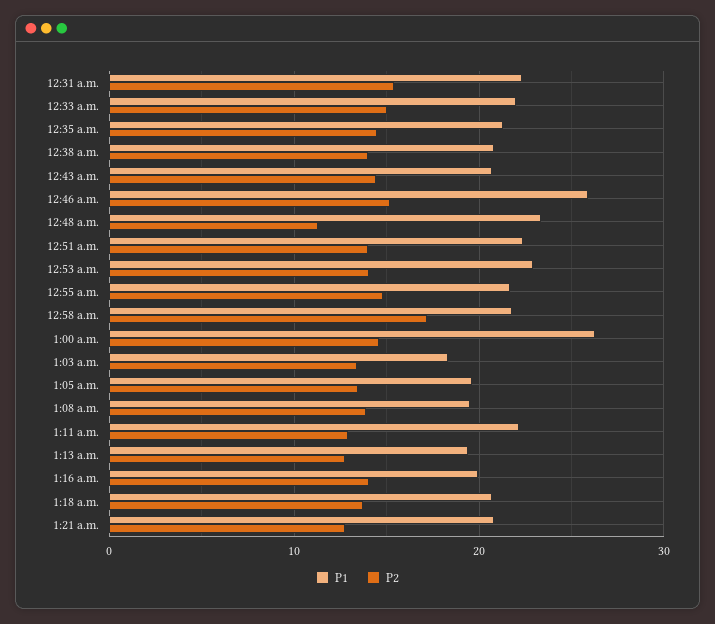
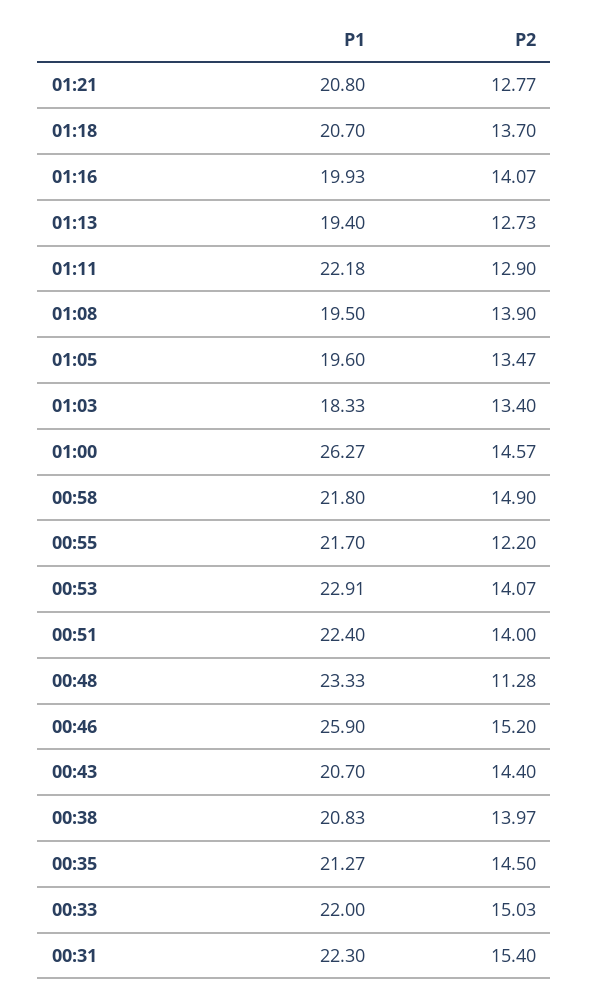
  {
    "P1": {
      "12:31 a.m.": 22.3,
      "12:33 a.m.": 22,
      "12:35 a.m.": 21.27,
      "12:38 a.m.": 20.83,
      "12:43 a.m.": 20.7,
      "12:46 a.m.": 25.9,
      "12:48 a.m.": 23.33,
      "12:51 a.m.": 22.4,
      "12:53 a.m.": 22.91,
      "12:55 a.m.": 21.7,
      "12:58 a.m.": 21.8,
      "1:00 a.m.": 26.27,
      "1:03 a.m.": 18.33,
      "1:05 a.m.": 19.6,
      "1:08 a.m.": 19.5,
      "1:11 a.m.": 22.18,
      "1:13 a.m.": 19.4,
      "1:16 a.m.": 19.93,
      "1:18 a.m.": 20.7,
      "1:21 a.m.": 20.8
    },
    "P2": {
      "12:31 a.m.": 15.4,
      "12:33 a.m.": 15.03,
      "12:35 a.m.": 14.5,
      "12:38 a.m.": 13.97,
      "12:43 a.m.": 14.4,
      "12:46 a.m.": 15.2,
      "12:48 a.m.": 11.28,
      "12:51 a.m.": 14,
      "12:53 a.m.": 14.07,
-     "12:55 a.m.": 15,
+     "12:55 a.m.": 12.2,
-     "12:58 a.m.": 17,
+     "12:58 a.m.": 14.9,
      "1:00 a.m.": 14.57,
      "1:03 a.m.": 13.4,
      "1:05 a.m.": 13.47,
      "1:08 a.m.": 13.9,
      "1:11 a.m.": 12.9,
      "1:13 a.m.": 12.73,
      "1:16 a.m.": 14.07,
      "1:18 a.m.": 13.7,
      "1:21 a.m.": 12.77
    }
  }

